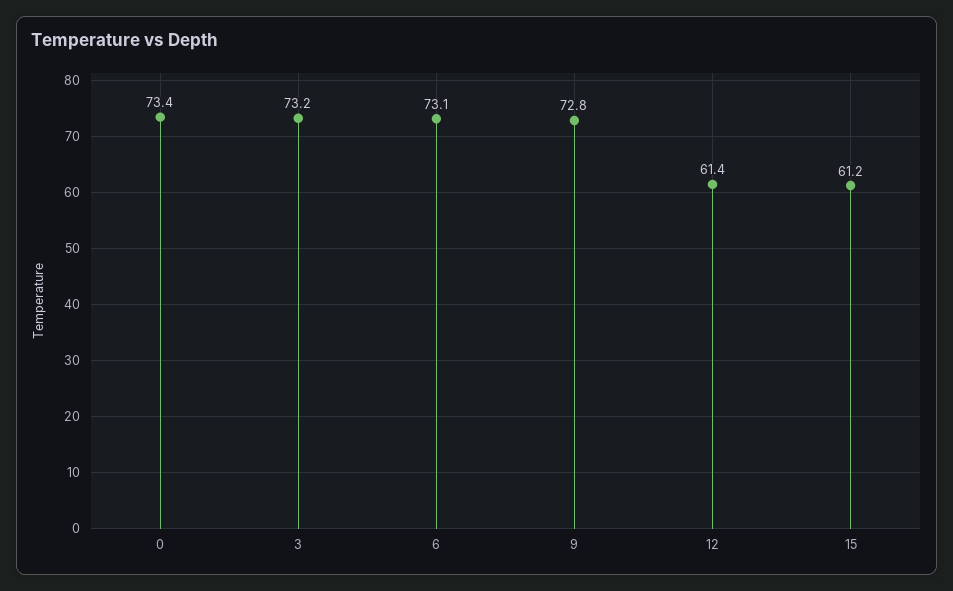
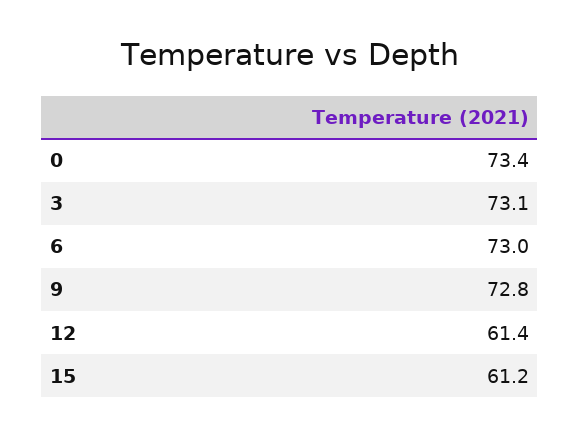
  {
    "0": 73.4,
-   "3": 73.2,
+   "3": 73.1,
-   "6": 73.1,
+   "6": 73,
    "9": 72.8,
    "12": 61.4,
    "15": 61.2
  }

